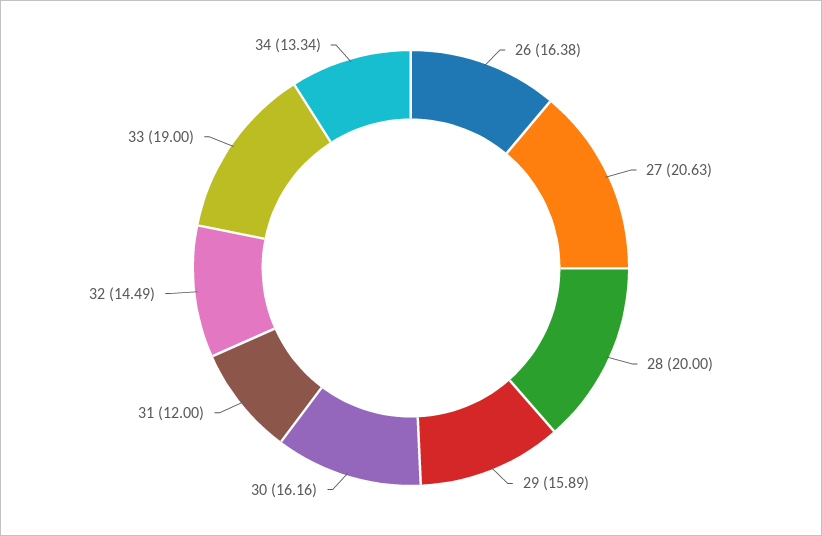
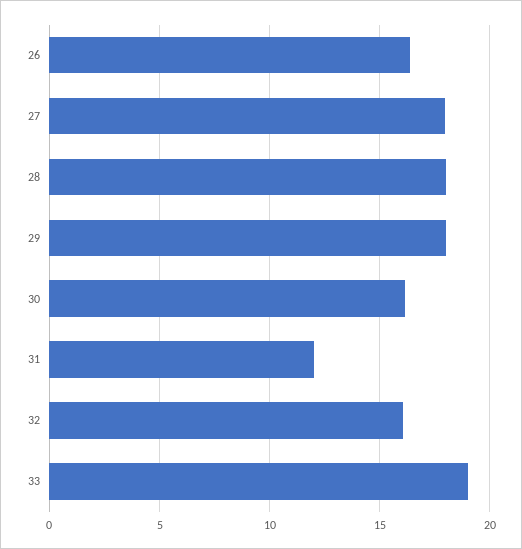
  {
    "26": 16.38,
-   "27": 20.63,
+   "27": 18,
-   "28": 20,
+   "28": 18,
-   "29": 15.89,
+   "29": 18,
    "30": 16.16,
    "31": 12,
-   "32": 14.49,
+   "32": 16,
-   "33": 19,
+   "33": 19
-   "34": 13.34
  }

